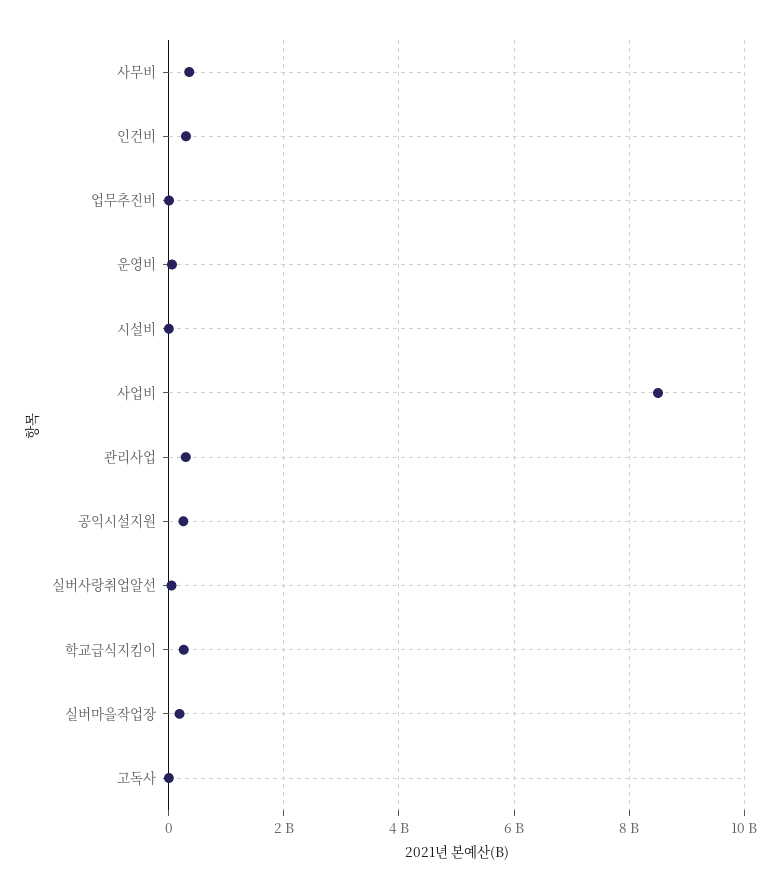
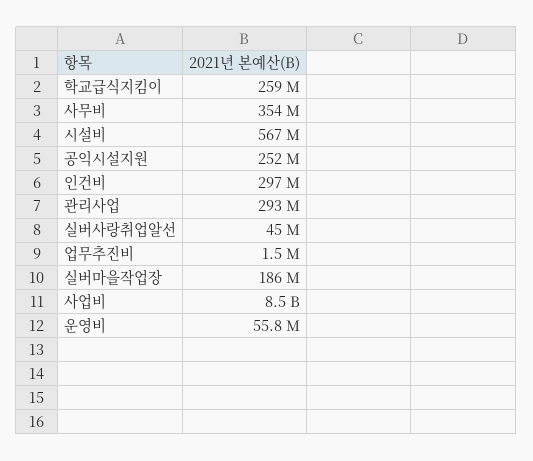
  {
    "사무비": 354000000,
    "인건비": 297000000,
    "업무추진비": 1500000,
    "운영비": 55800000,
-   "시설비": 0,
+   "시설비": 567000000,
    "사업비": 8500000000,
    "관리사업": 293000000,
    "공익시설지원": 252000000,
    "실버사랑취업알선": 45000000,
    "학교급식지킴이": 259000000,
-   "실버마을작업장": 186000000,
+   "실버마을작업장": 186000000
-   "고독사": 0
  }

